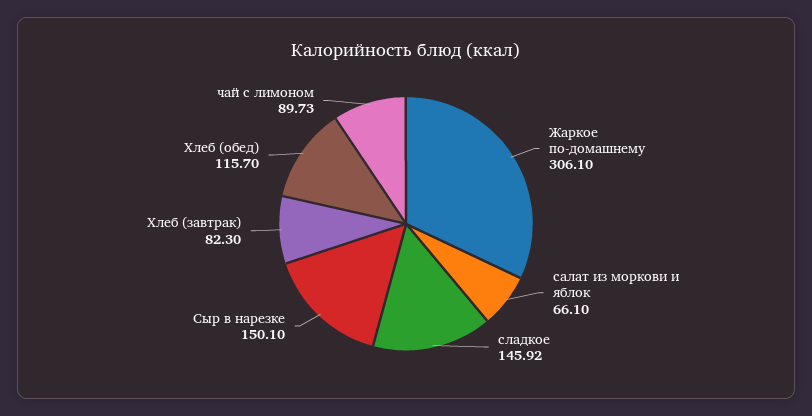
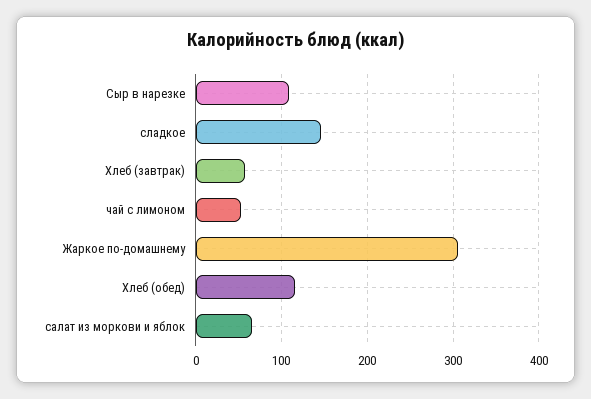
  {
    "Жаркое по-домашнему": 306.1,
    "салат из моркови и яблок": 66.1,
    "сладкое": 145.92,
-   "Сыр в нарезке": 150.1,
+   "Сыр в нарезке": 110,
-   "Хлеб (завтрак)": 82.3,
+   "Хлеб (завтрак)": 60,
    "Хлеб (обед)": 115.7,
-   "чай с лимоном": 89.73
+   "чай с лимоном": 50
  }

